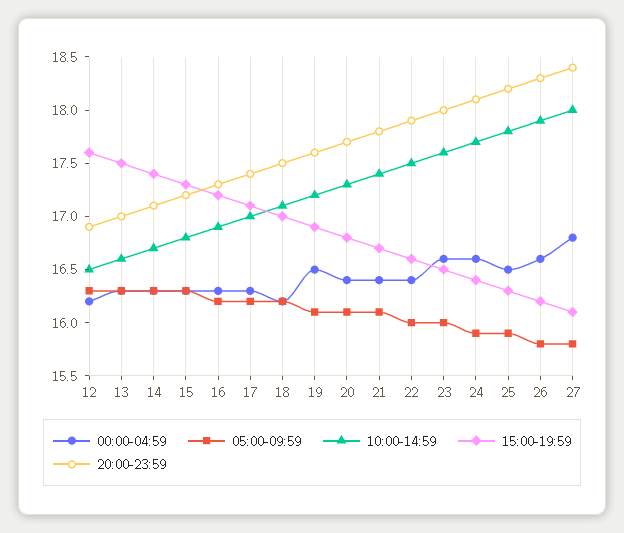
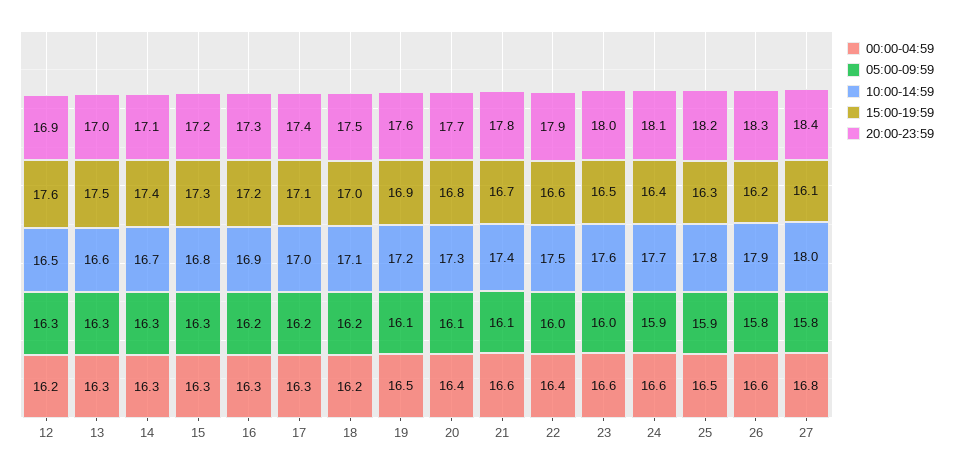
  {
    "00:00-04:59": {
      "12": 16.2,
      "13": 16.3,
      "14": 16.3,
      "15": 16.3,
      "16": 16.3,
      "17": 16.3,
      "18": 16.2,
      "19": 16.5,
      "20": 16.4,
-     "21": 16.4,
+     "21": 16.6,
      "22": 16.4,
      "23": 16.6,
      "24": 16.6,
      "25": 16.5,
      "26": 16.6,
      "27": 16.8
    },
    "05:00-09:59": {
      "12": 16.3,
      "13": 16.3,
      "14": 16.3,
      "15": 16.3,
      "16": 16.2,
      "17": 16.2,
      "18": 16.2,
      "19": 16.1,
      "20": 16.1,
      "21": 16.1,
      "22": 16,
      "23": 16,
      "24": 15.9,
      "25": 15.9,
      "26": 15.8,
      "27": 15.8
    },
    "10:00-14:59": {
      "12": 16.5,
      "13": 16.6,
      "14": 16.7,
      "15": 16.8,
      "16": 16.9,
      "17": 17,
      "18": 17.1,
      "19": 17.2,
      "20": 17.3,
      "21": 17.4,
      "22": 17.5,
      "23": 17.6,
      "24": 17.7,
      "25": 17.8,
      "26": 17.9,
      "27": 18
    },
    "15:00-19:59": {
      "12": 17.6,
      "13": 17.5,
      "14": 17.4,
      "15": 17.3,
      "16": 17.2,
      "17": 17.1,
      "18": 17,
      "19": 16.9,
      "20": 16.8,
      "21": 16.7,
      "22": 16.6,
      "23": 16.5,
      "24": 16.4,
      "25": 16.3,
      "26": 16.2,
      "27": 16.1
    },
    "20:00-23:59": {
      "12": 16.9,
      "13": 17,
      "14": 17.1,
      "15": 17.2,
      "16": 17.3,
      "17": 17.4,
      "18": 17.5,
      "19": 17.6,
      "20": 17.7,
      "21": 17.8,
      "22": 17.9,
      "23": 18,
      "24": 18.1,
      "25": 18.2,
      "26": 18.3,
      "27": 18.4
    }
  }

